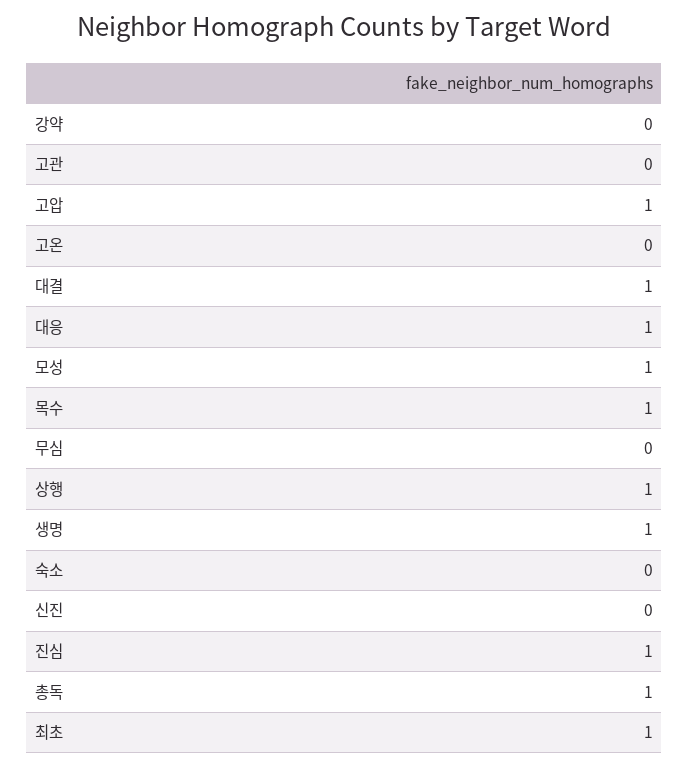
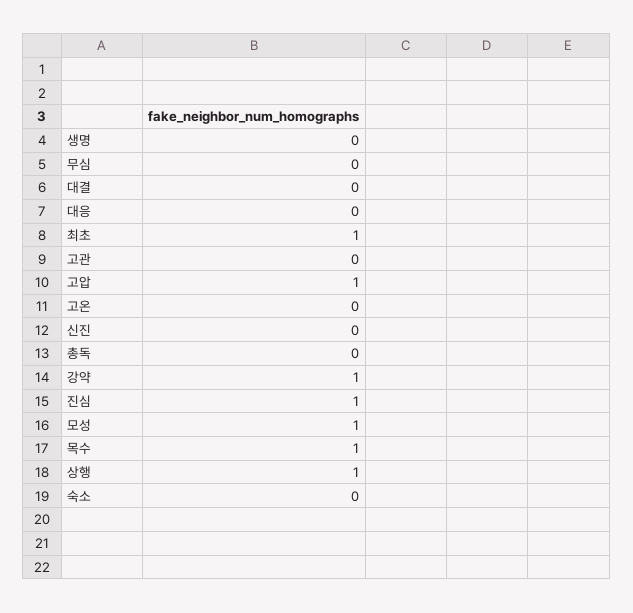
  {
-   "강약": 0,
+   "강약": 1,
    "고관": 0,
    "고압": 1,
    "고온": 0,
-   "대결": 1,
+   "대결": 0,
-   "대응": 1,
+   "대응": 0,
    "모성": 1,
    "목수": 1,
    "무심": 0,
    "상행": 1,
-   "생명": 1,
+   "생명": 0,
    "숙소": 0,
    "신진": 0,
    "진심": 1,
-   "총독": 1,
+   "총독": 0,
    "최초": 1
  }

